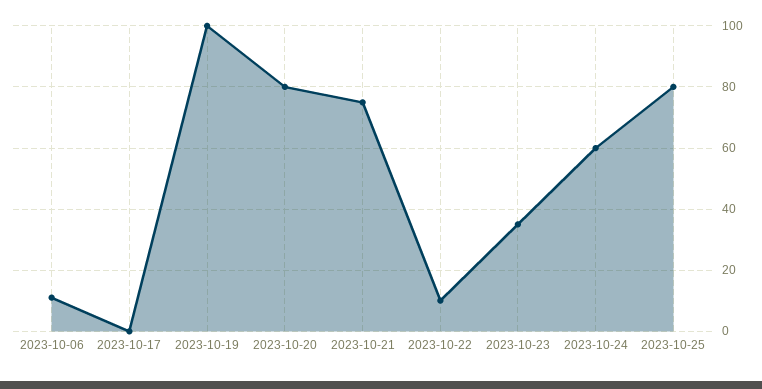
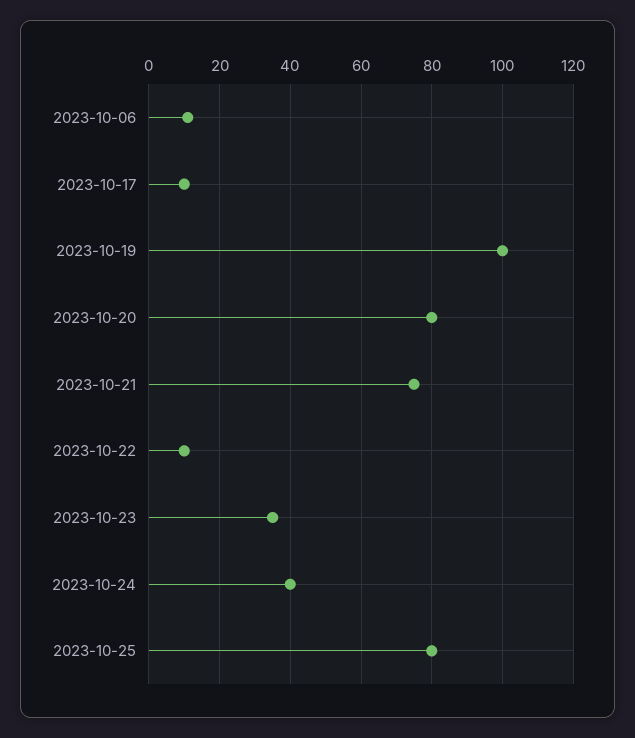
  {
    "2023-10-06": 10,
-   "2023-10-17": 0,
+   "2023-10-17": 10,
    "2023-10-19": 100,
    "2023-10-20": 80,
    "2023-10-21": 75,
    "2023-10-22": 10,
    "2023-10-23": 35,
-   "2023-10-24": 60,
+   "2023-10-24": 40,
    "2023-10-25": 80
  }

